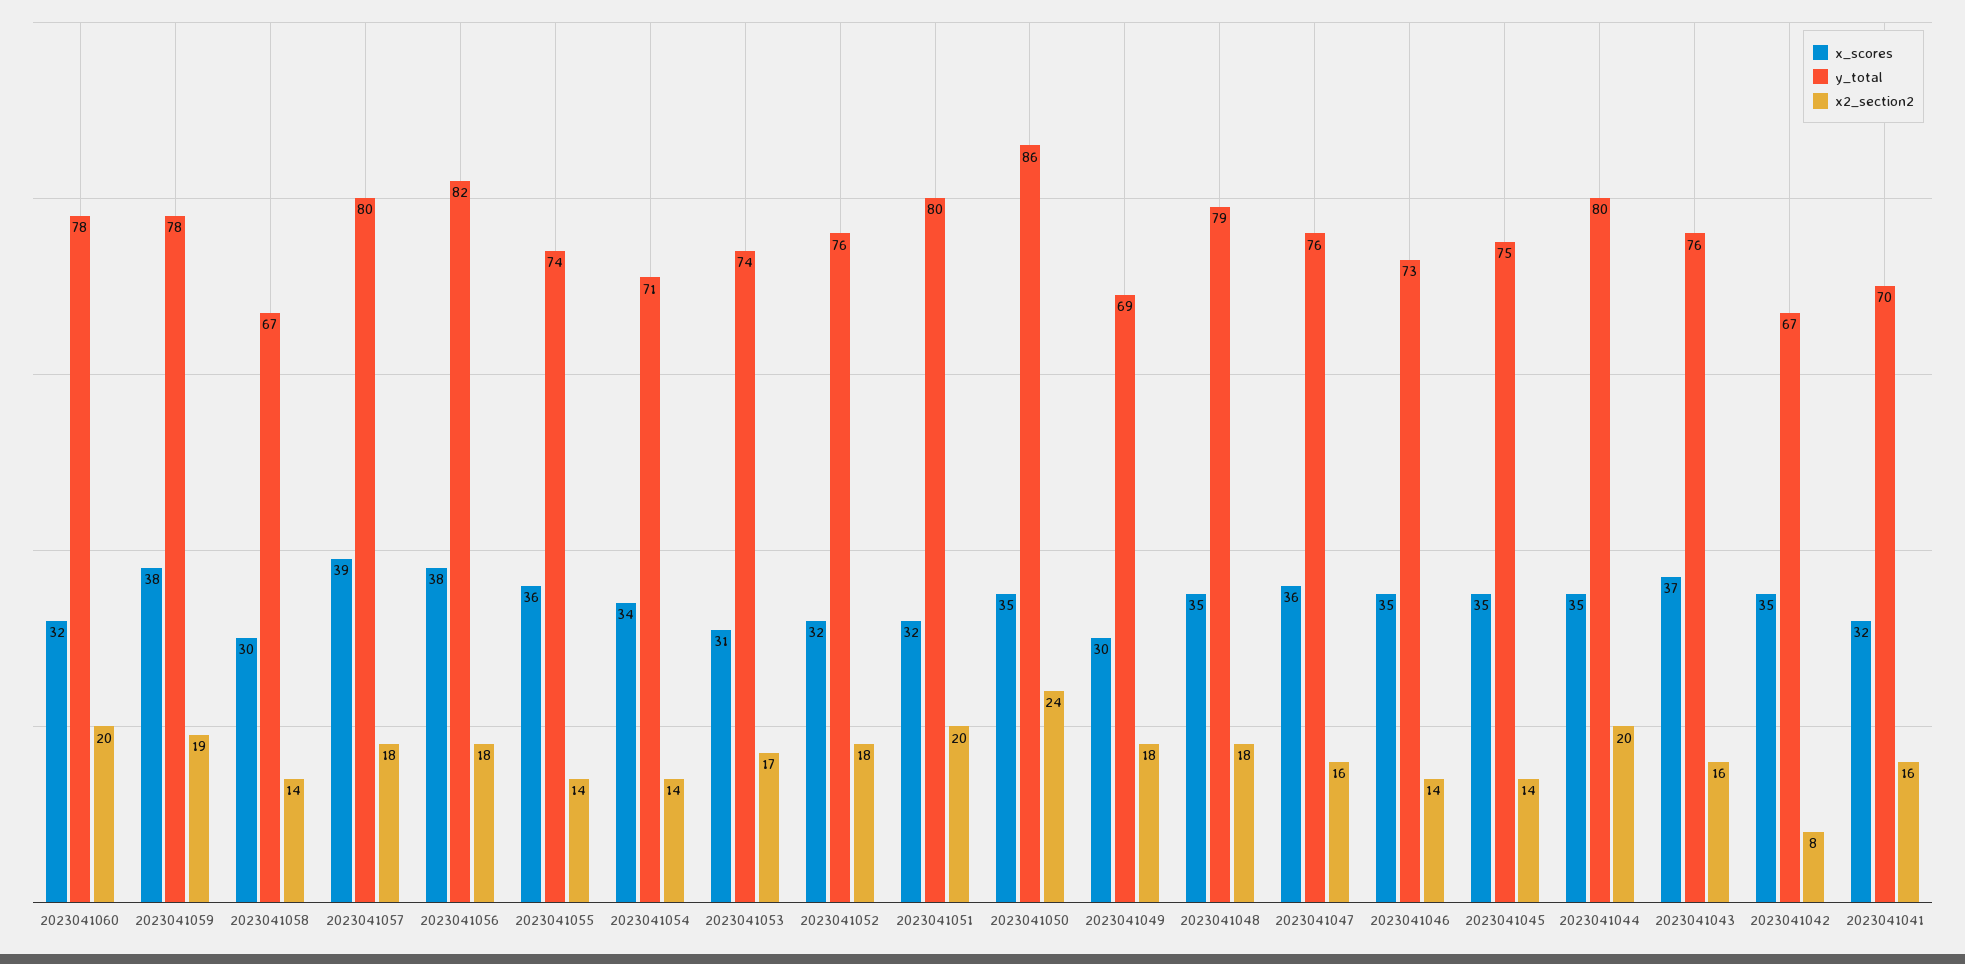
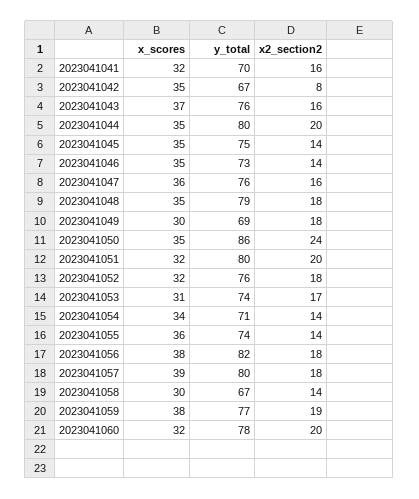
  {
    "x_scores": {
      "2023041060": 32,
      "2023041059": 38,
      "2023041058": 30,
      "2023041057": 39,
      "2023041056": 38,
      "2023041055": 36,
      "2023041054": 34,
      "2023041053": 31,
      "2023041052": 32,
      "2023041051": 32,
      "2023041050": 35,
      "2023041049": 30,
      "2023041048": 35,
      "2023041047": 36,
      "2023041046": 35,
      "2023041045": 35,
      "2023041044": 35,
      "2023041043": 37,
      "2023041042": 35,
      "2023041041": 32
    },
    "y_total": {
      "2023041060": 78,
-     "2023041059": 78,
+     "2023041059": 77,
      "2023041058": 67,
      "2023041057": 80,
      "2023041056": 82,
      "2023041055": 74,
      "2023041054": 71,
      "2023041053": 74,
      "2023041052": 76,
      "2023041051": 80,
      "2023041050": 86,
      "2023041049": 69,
      "2023041048": 79,
      "2023041047": 76,
      "2023041046": 73,
      "2023041045": 75,
      "2023041044": 80,
      "2023041043": 76,
      "2023041042": 67,
      "2023041041": 70
    },
    "x2_section2": {
      "2023041060": 20,
      "2023041059": 19,
      "2023041058": 14,
      "2023041057": 18,
      "2023041056": 18,
      "2023041055": 14,
      "2023041054": 14,
      "2023041053": 17,
      "2023041052": 18,
      "2023041051": 20,
      "2023041050": 24,
      "2023041049": 18,
      "2023041048": 18,
      "2023041047": 16,
      "2023041046": 14,
      "2023041045": 14,
      "2023041044": 20,
      "2023041043": 16,
      "2023041042": 8,
      "2023041041": 16
    }
  }

